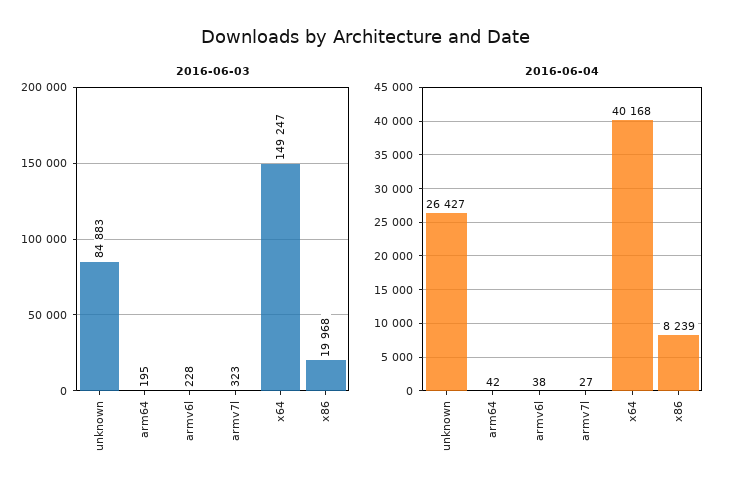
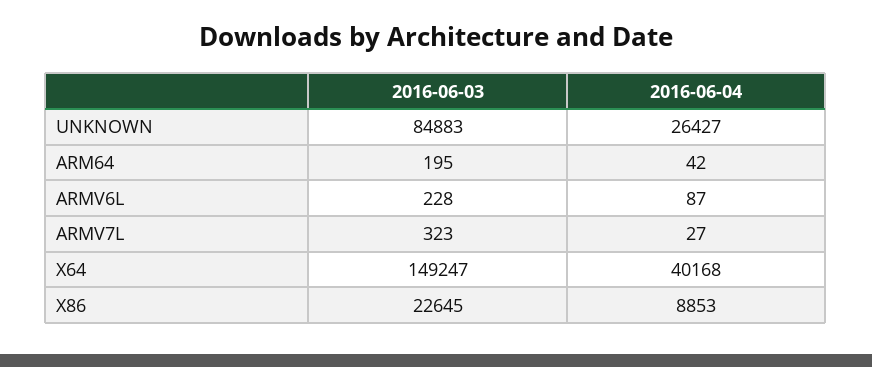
  {
    "2016-06-03": {
      "unknown": 84883,
      "arm64": 195,
      "armv6l": 228,
      "armv7l": 323,
      "x64": 149247,
-     "x86": 19968
+     "x86": 22645
    },
    "2016-06-04": {
      "unknown": 26427,
      "arm64": 42,
-     "armv6l": 38,
+     "armv6l": 87,
      "armv7l": 27,
      "x64": 40168,
-     "x86": 8239
+     "x86": 8853
    }
  }

